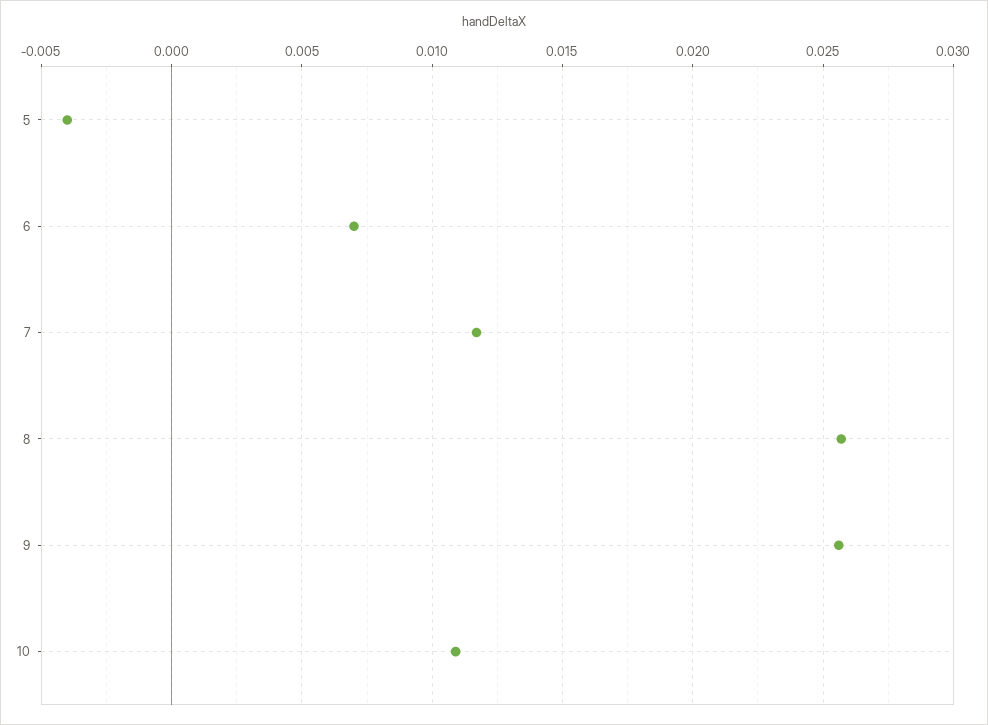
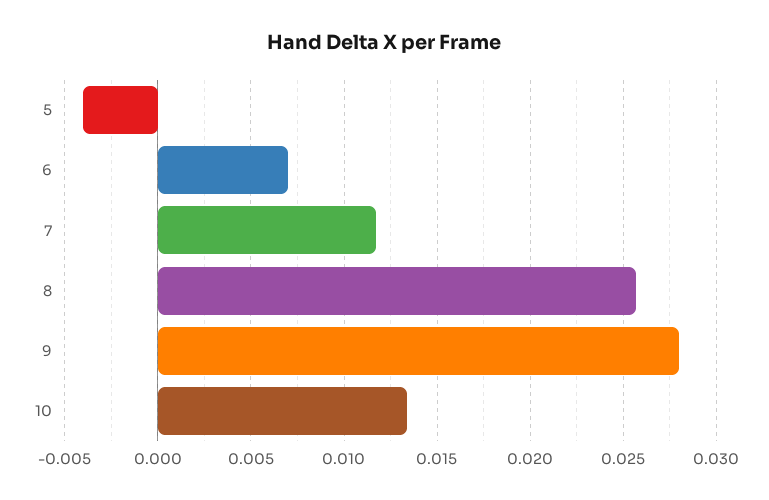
  {
    "5": -0.004,
    "6": 0.007,
    "7": 0.0115,
    "8": 0.0255,
-   "9": 0.0255,
+   "9": 0.028,
-   "10": 0.011
+   "10": 0.0135
  }

